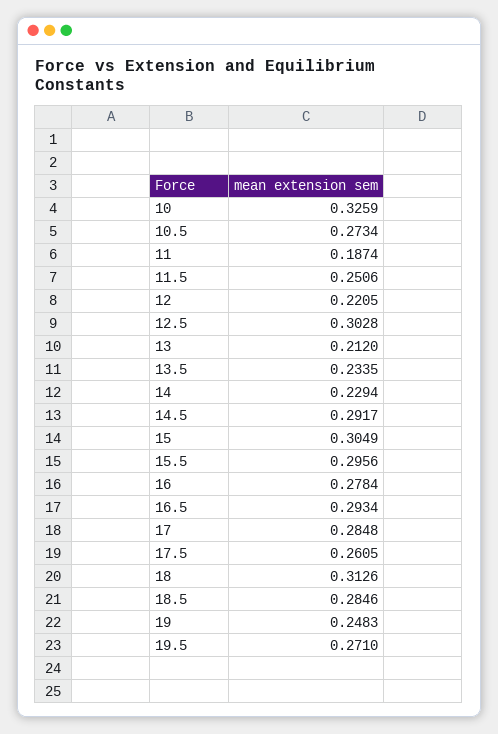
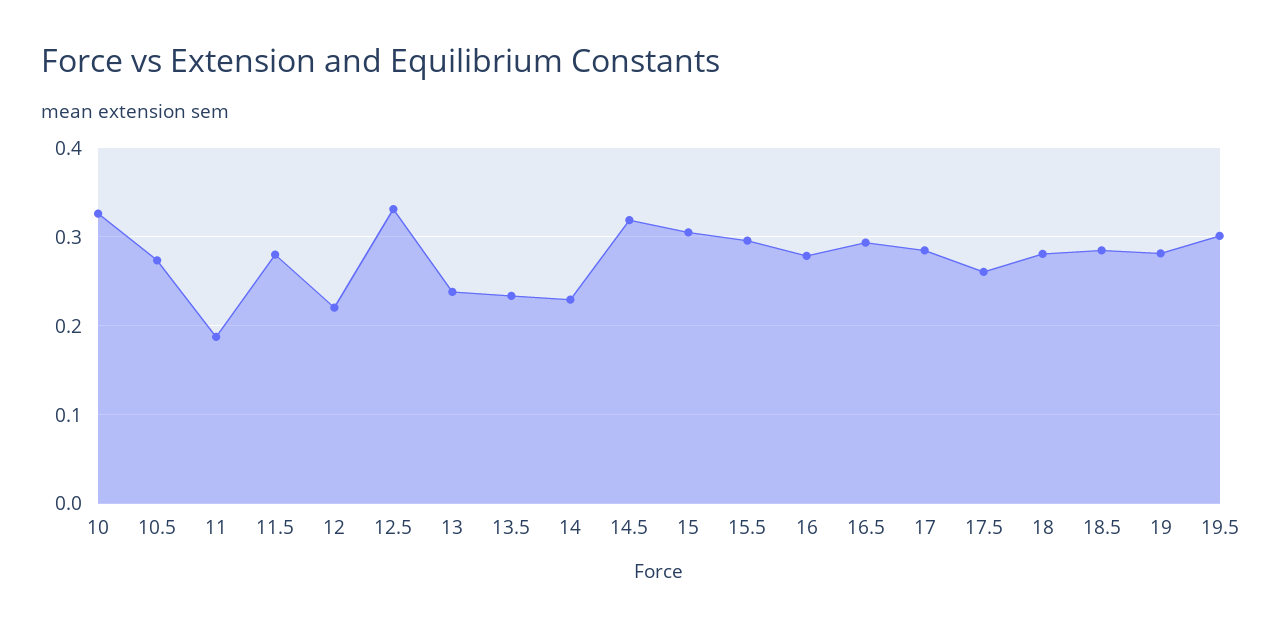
  {
    "10": 0.3259,
    "10.5": 0.2734,
    "11": 0.1874,
-   "11.5": 0.2506,
+   "11.5": 0.28,
    "12": 0.2205,
-   "12.5": 0.3028,
+   "12.5": 0.33,
-   "13": 0.212,
+   "13": 0.24,
    "13.5": 0.2335,
    "14": 0.2294,
-   "14.5": 0.2917,
+   "14.5": 0.32,
    "15": 0.3049,
    "15.5": 0.2956,
    "16": 0.2784,
    "16.5": 0.2934,
    "17": 0.2848,
    "17.5": 0.2605,
-   "18": 0.3126,
+   "18": 0.28,
    "18.5": 0.2846,
-   "19": 0.2483,
+   "19": 0.28,
-   "19.5": 0.271
+   "19.5": 0.3
  }

